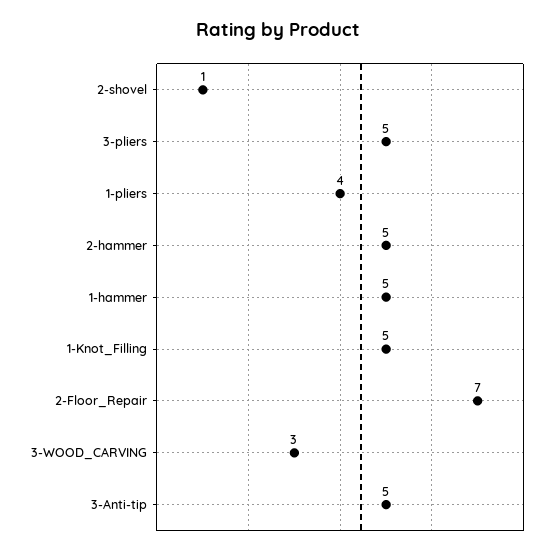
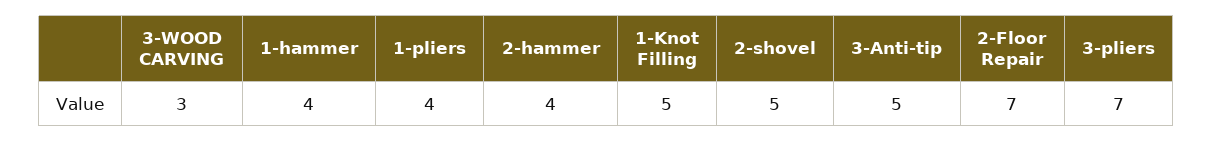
  {
-   "2-shovel": 1,
+   "2-shovel": 5,
-   "3-pliers": 5,
+   "3-pliers": 7,
    "1-pliers": 4,
-   "2-hammer": 5,
+   "2-hammer": 4,
-   "1-hammer": 5,
+   "1-hammer": 4,
    "1-Knot_Filling": 5,
    "2-Floor_Repair": 7,
    "3-WOOD_CARVING": 3,
    "3-Anti-tip": 5
  }

